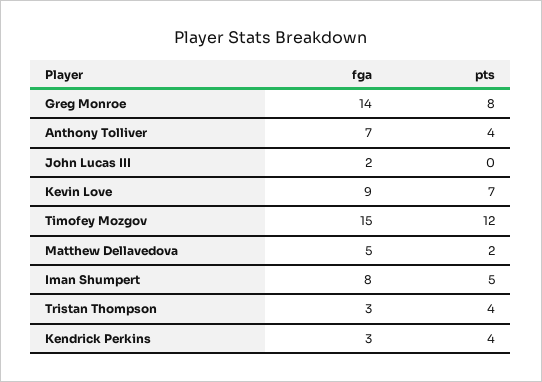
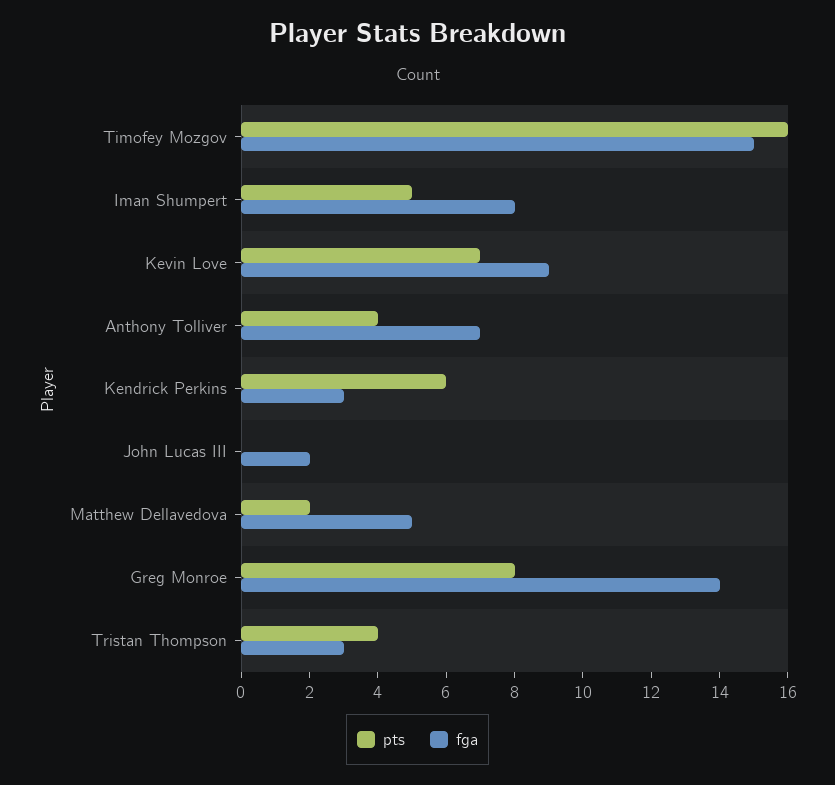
  {
    "fga": {
      "Greg Monroe": 14,
      "Anthony Tolliver": 7,
      "John Lucas III": 2,
      "Kevin Love": 9,
      "Timofey Mozgov": 15,
      "Matthew Dellavedova": 5,
      "Iman Shumpert": 8,
      "Tristan Thompson": 3,
      "Kendrick Perkins": 3
    },
    "pts": {
      "Greg Monroe": 8,
      "Anthony Tolliver": 4,
      "John Lucas III": 0,
      "Kevin Love": 7,
-     "Timofey Mozgov": 12,
+     "Timofey Mozgov": 16,
      "Matthew Dellavedova": 2,
      "Iman Shumpert": 5,
      "Tristan Thompson": 4,
-     "Kendrick Perkins": 4
+     "Kendrick Perkins": 6
    }
  }

